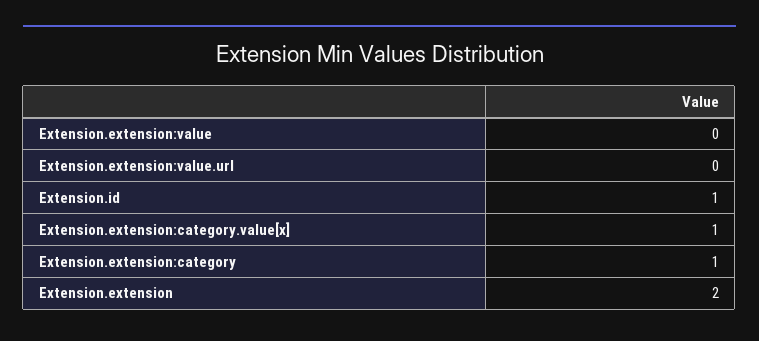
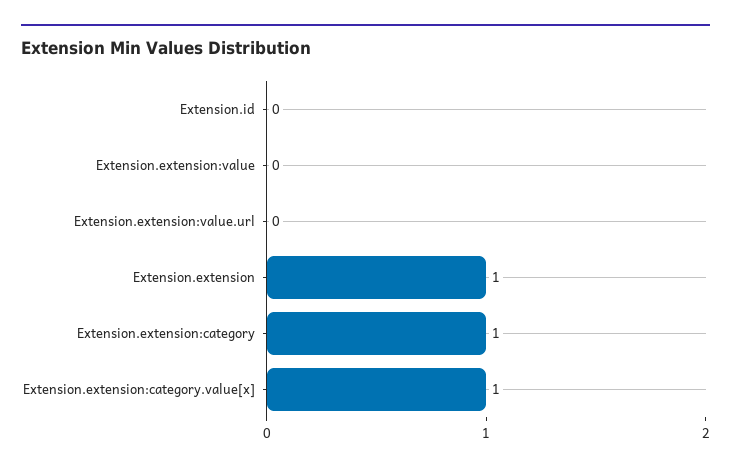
  {
    "Extension.extension:value": 0,
    "Extension.extension:value.url": 0,
-   "Extension.id": 1,
+   "Extension.id": 0,
    "Extension.extension:category.value[x]": 1,
    "Extension.extension:category": 1,
-   "Extension.extension": 2
+   "Extension.extension": 1
  }

